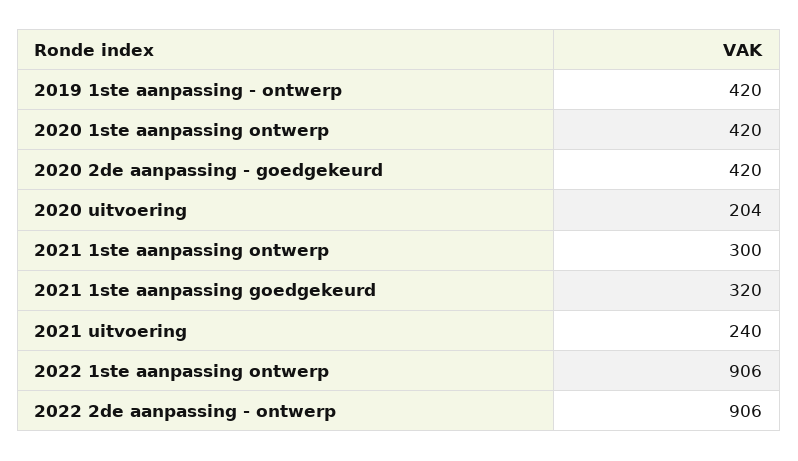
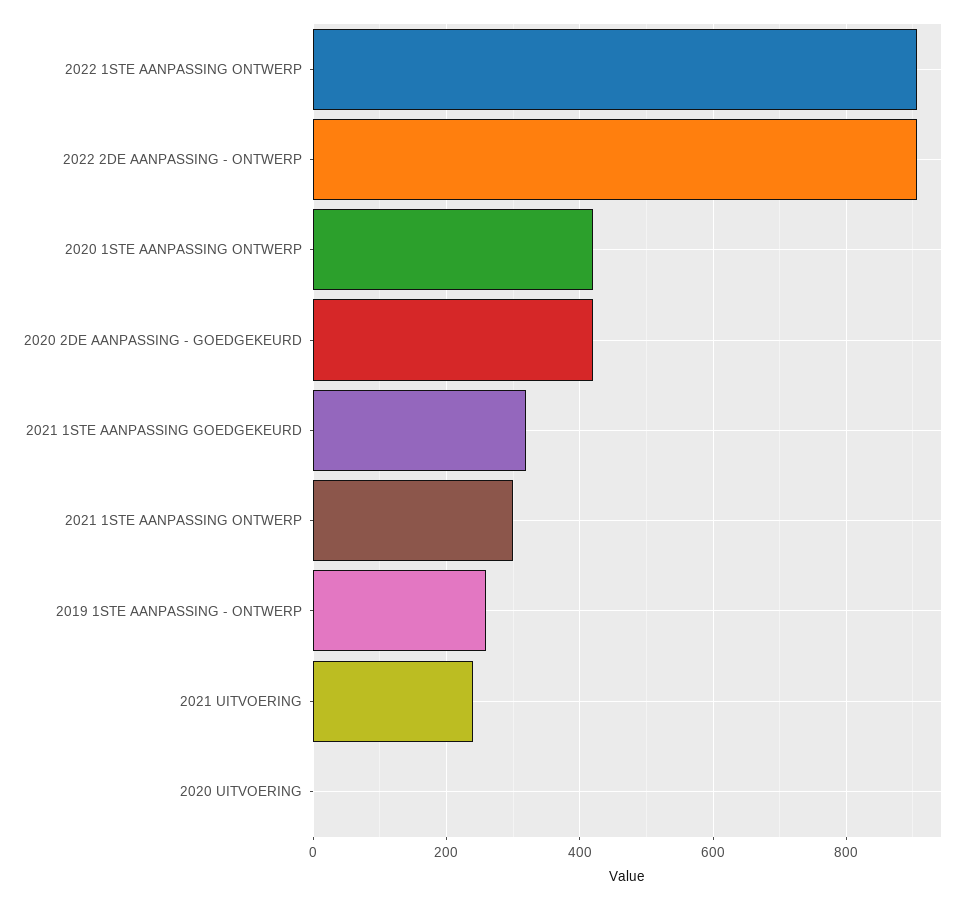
  {
-   "2019 1ste aanpassing - ontwerp": 420,
+   "2019 1ste aanpassing - ontwerp": 260,
    "2020 1ste aanpassing ontwerp": 420,
    "2020 2de aanpassing - goedgekeurd": 420,
-   "2020 uitvoering": 204,
+   "2020 uitvoering": 0,
    "2021 1ste aanpassing ontwerp": 300,
    "2021 1ste aanpassing goedgekeurd": 320,
    "2021 uitvoering": 240,
    "2022 1ste aanpassing ontwerp": 906,
    "2022 2de aanpassing - ontwerp": 906
  }

